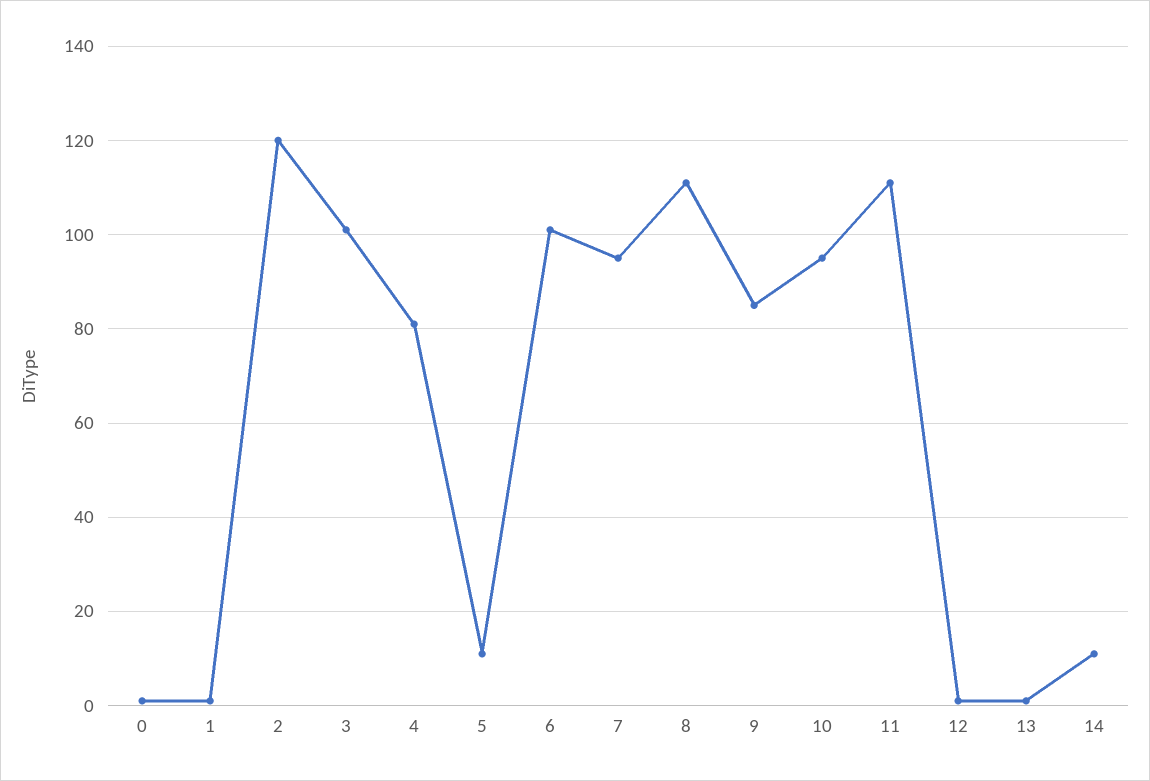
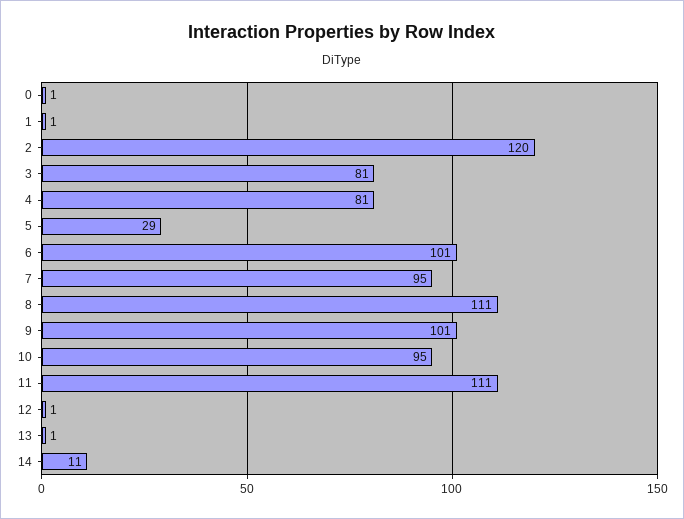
  {
    "0": 1,
    "1": 1,
    "2": 120,
-   "3": 100,
+   "3": 81,
    "4": 81,
-   "5": 10,
+   "5": 29,
    "6": 101,
    "7": 95,
    "8": 111,
-   "9": 85,
+   "9": 101,
    "10": 95,
    "11": 111,
    "12": 1,
    "13": 1,
    "14": 11
  }

